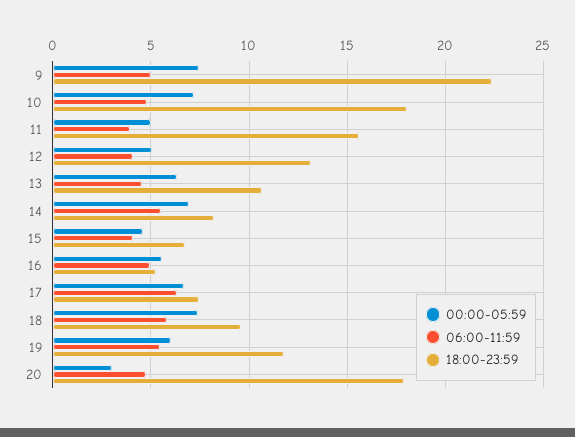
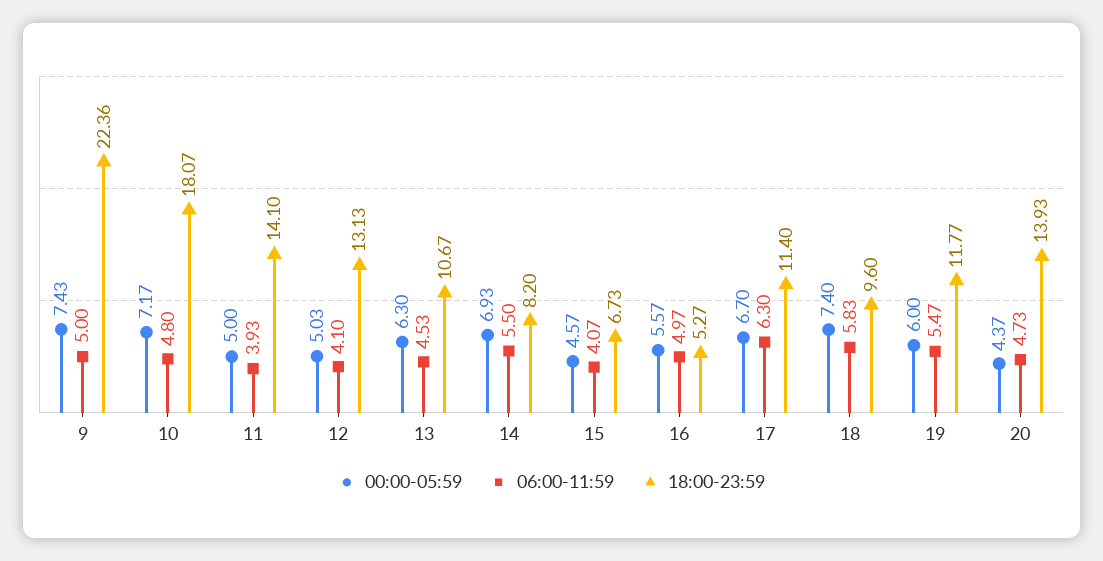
  {
    "00:00-05:59": {
      "9": 7.43,
      "10": 7.17,
      "11": 5,
      "12": 5.03,
      "13": 6.3,
      "14": 6.93,
      "15": 4.57,
      "16": 5.57,
      "17": 6.7,
      "18": 7.4,
      "19": 6,
-     "20": 3
+     "20": 4.37
    },
    "06:00-11:59": {
      "9": 5,
      "10": 4.8,
      "11": 3.93,
      "12": 4.1,
      "13": 4.53,
      "14": 5.5,
      "15": 4.07,
      "16": 4.97,
      "17": 6.3,
      "18": 5.83,
      "19": 5.47,
      "20": 4.73
    },
    "18:00-23:59": {
      "9": 22.36,
      "10": 18.07,
-     "11": 15.5,
+     "11": 14.1,
      "12": 13.13,
      "13": 10.67,
      "14": 8.2,
      "15": 6.73,
      "16": 5.27,
-     "17": 7.5,
+     "17": 11.4,
      "18": 9.6,
      "19": 11.77,
-     "20": 18
+     "20": 13.93
    }
  }

